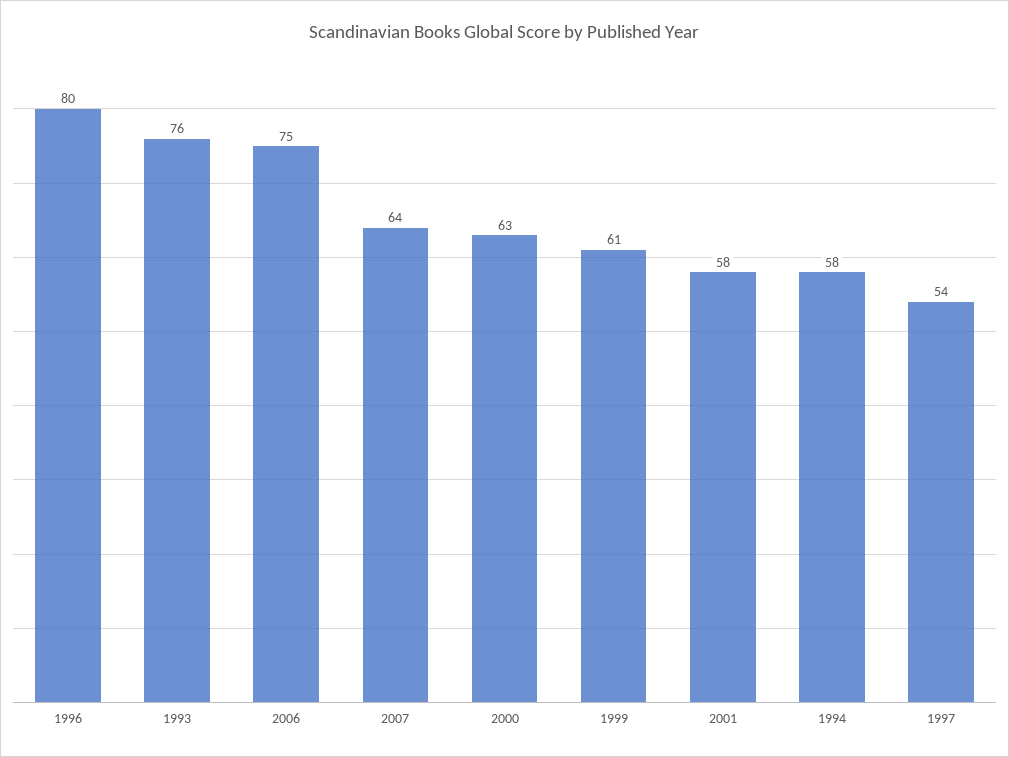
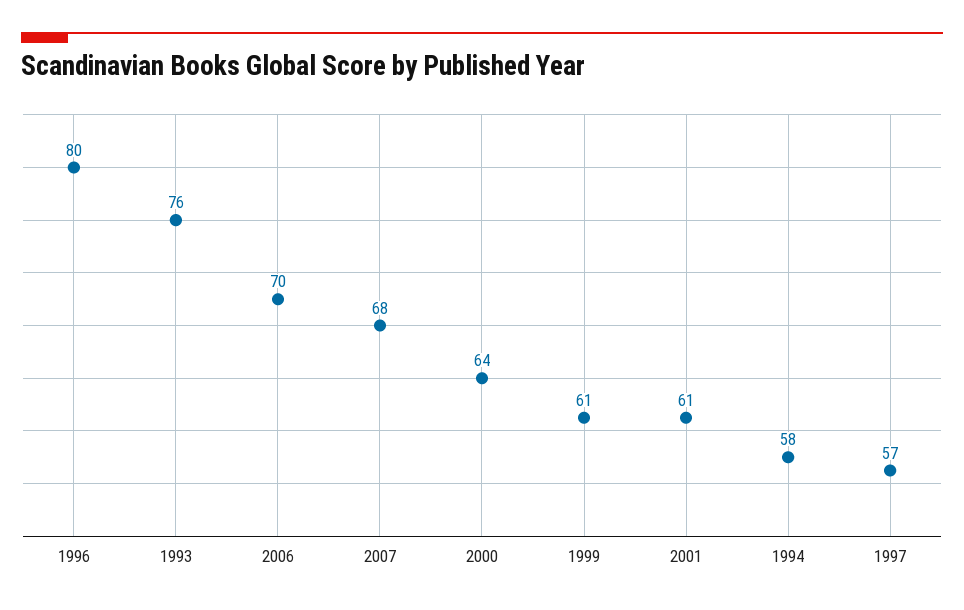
  {
    "1996": 80,
    "1993": 76,
-   "2006": 75,
+   "2006": 70,
-   "2007": 64,
+   "2007": 68,
-   "2000": 63,
+   "2000": 64,
    "1999": 61,
-   "2001": 58,
+   "2001": 61,
    "1994": 58,
-   "1997": 54
+   "1997": 57
  }

